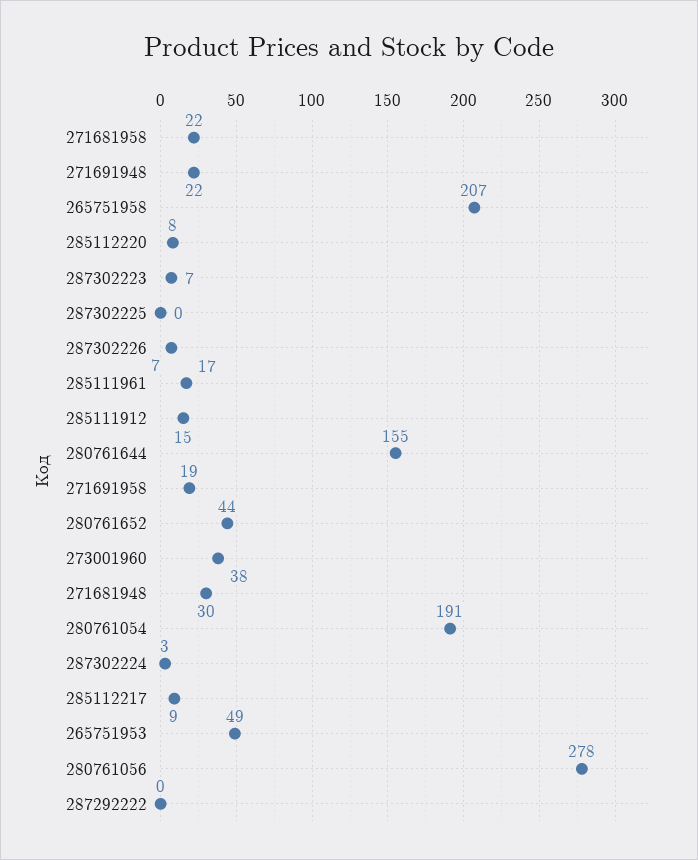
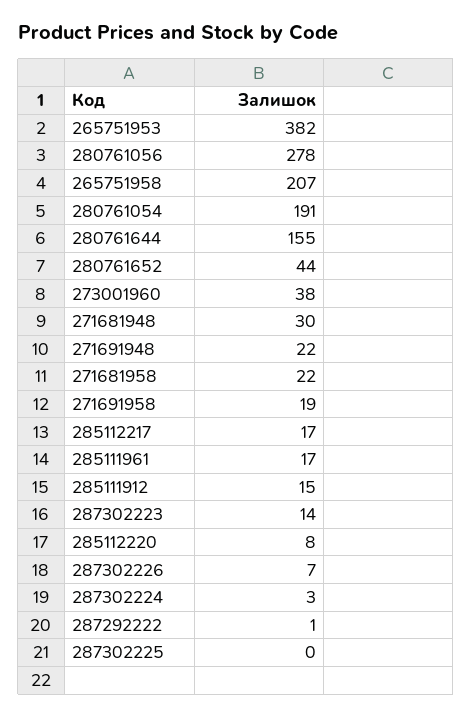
  {
    "271681958": 22,
    "271691948": 22,
    "265751958": 207,
    "285112220": 8,
-   "287302223": 7,
+   "287302223": 14,
    "287302225": 0,
    "287302226": 7,
    "285111961": 17,
    "285111912": 15,
    "280761644": 155,
    "271691958": 19,
    "280761652": 44,
    "273001960": 38,
    "271681948": 30,
    "280761054": 191,
    "287302224": 3,
-   "285112217": 9,
+   "285112217": 17,
-   "265751953": 49,
+   "265751953": 382,
    "280761056": 278,
-   "287292222": 0
+   "287292222": 1
  }

